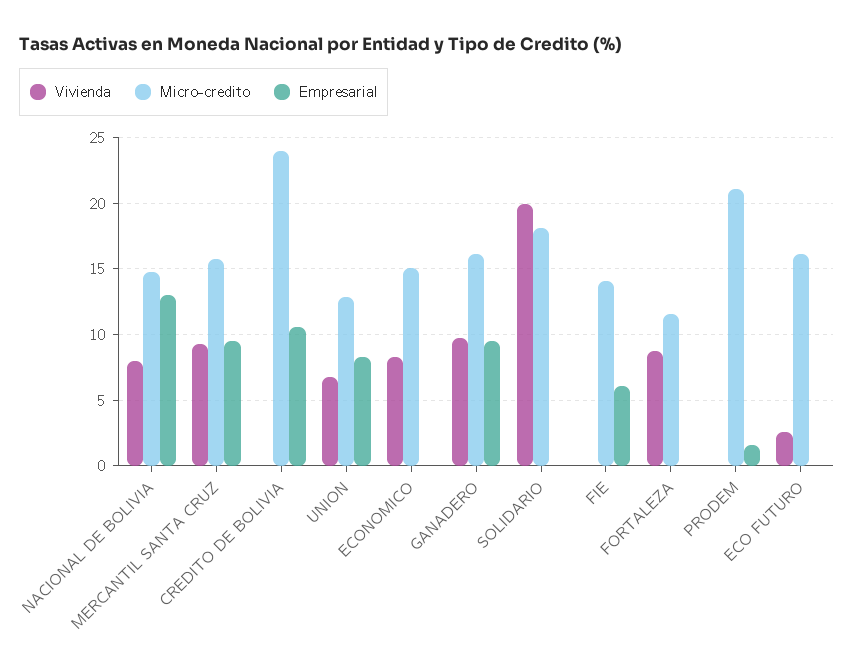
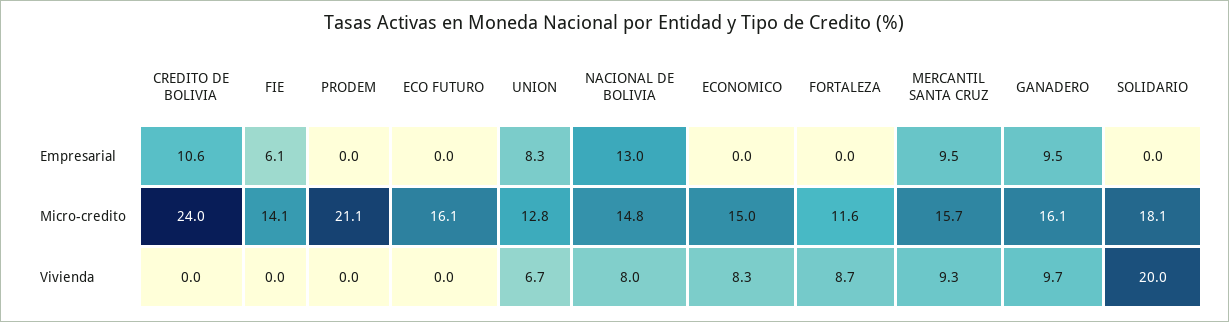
  {
    "Vivienda": {
      "NACIONAL DE BOLIVIA": 8,
      "MERCANTIL SANTA CRUZ": 9.3,
      "CREDITO DE BOLIVIA": 0,
      "UNION": 6.7,
      "ECONOMICO": 8.3,
      "GANADERO": 9.7,
      "SOLIDARIO": 20,
      "FIE": 0,
      "FORTALEZA": 8.7,
      "PRODEM": 0,
-     "ECO FUTURO": 2.5
+     "ECO FUTURO": 0
    },
    "Micro-credito": {
      "NACIONAL DE BOLIVIA": 14.8,
      "MERCANTIL SANTA CRUZ": 15.7,
      "CREDITO DE BOLIVIA": 24,
      "UNION": 12.8,
      "ECONOMICO": 15,
      "GANADERO": 16.1,
      "SOLIDARIO": 18.1,
      "FIE": 14.1,
      "FORTALEZA": 11.6,
      "PRODEM": 21.1,
      "ECO FUTURO": 16.1
    },
    "Empresarial": {
      "NACIONAL DE BOLIVIA": 13,
      "MERCANTIL SANTA CRUZ": 9.5,
      "CREDITO DE BOLIVIA": 10.6,
      "UNION": 8.3,
      "ECONOMICO": 0,
      "GANADERO": 9.5,
      "SOLIDARIO": 0,
      "FIE": 6.1,
      "FORTALEZA": 0,
-     "PRODEM": 1.5,
+     "PRODEM": 0,
      "ECO FUTURO": 0
    }
  }

